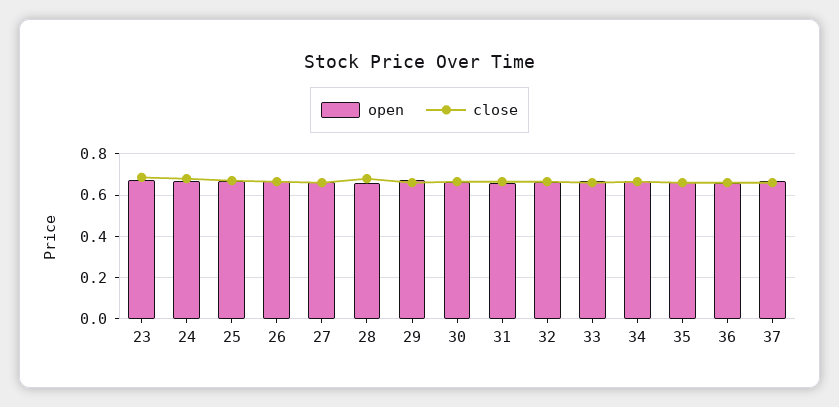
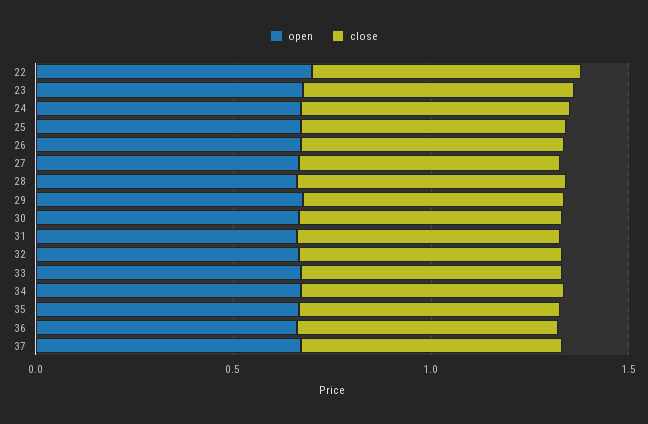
  {
    "open": {
      "23": 0.7,
      "24": 0.65,
      "25": 0.65,
      "26": 0.65,
      "27": 0.65,
      "28": 0.65,
      "29": 0.7,
      "30": 0.65,
      "31": 0.65,
      "32": 0.65,
      "33": 0.65,
      "34": 0.65,
      "35": 0.65,
      "36": 0.65,
-     "37": 0.65
+     "37": 0.65,
+     "22": 0.7
    },
    "close": {
      "23": 0.7,
      "24": 0.7,
      "25": 0.65,
      "26": 0.65,
      "27": 0.65,
      "28": 0.7,
      "29": 0.65,
      "30": 0.65,
      "31": 0.65,
      "32": 0.65,
      "33": 0.65,
      "34": 0.65,
      "35": 0.65,
      "36": 0.65,
-     "37": 0.65
+     "37": 0.65,
+     "22": 0.7
    }
  }

